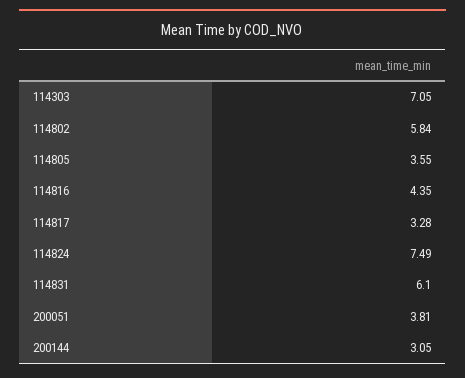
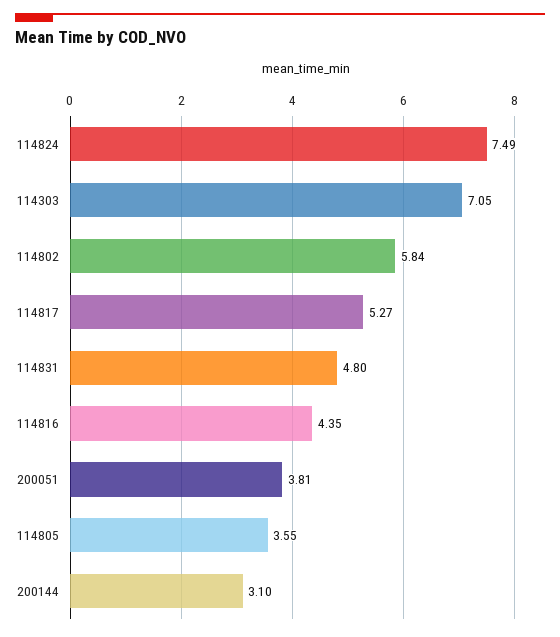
  {
    "114303": 7.05,
    "114802": 5.84,
    "114805": 3.55,
    "114816": 4.35,
-   "114817": 3.28,
+   "114817": 5.27,
    "114824": 7.49,
-   "114831": 6.1,
+   "114831": 4.8,
    "200051": 3.81,
-   "200144": 3.05
+   "200144": 3.1
  }

